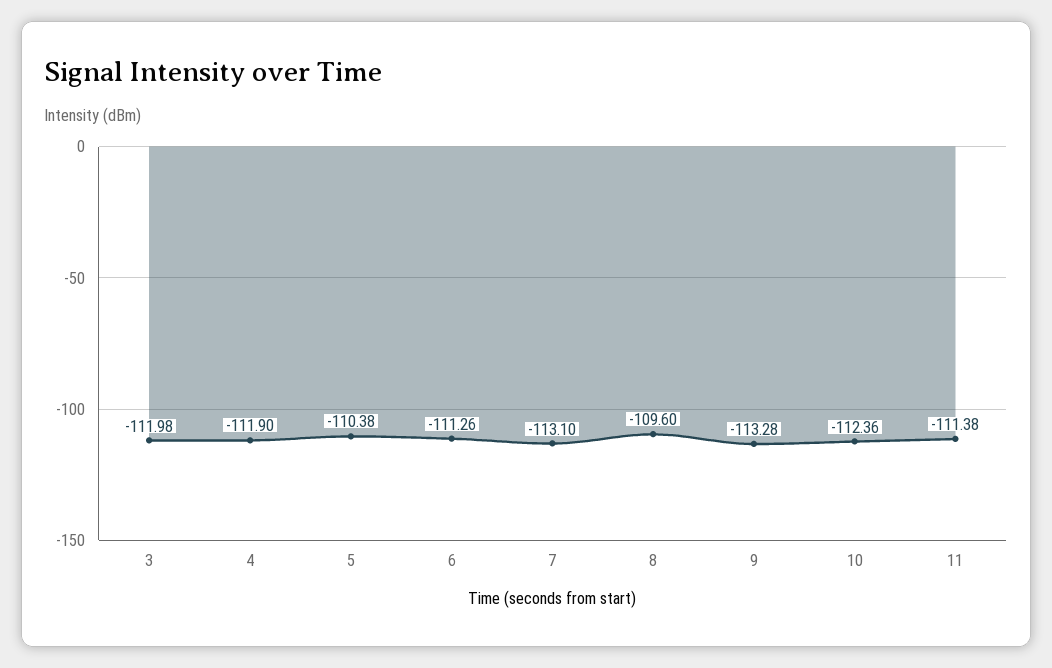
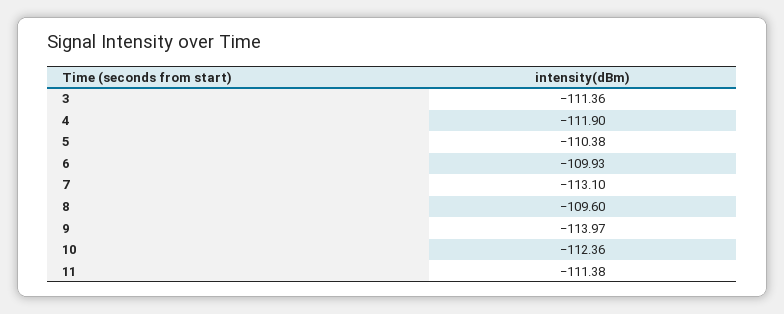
  {
-   "3": -111.98,
+   "3": -111.36,
    "4": -111.9,
    "5": -110.38,
-   "6": -111.26,
+   "6": -109.93,
    "7": -113.1,
    "8": -109.6,
-   "9": -113.28,
+   "9": -113.97,
    "10": -112.36,
    "11": -111.38
  }

